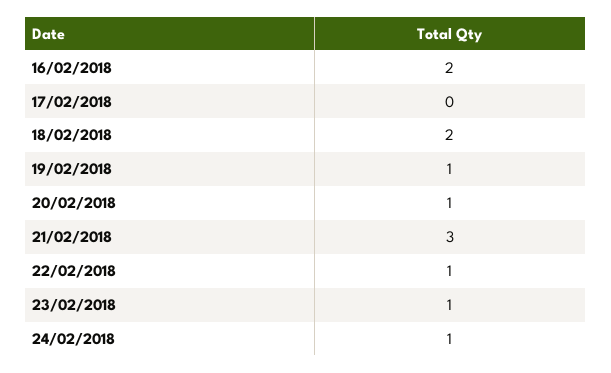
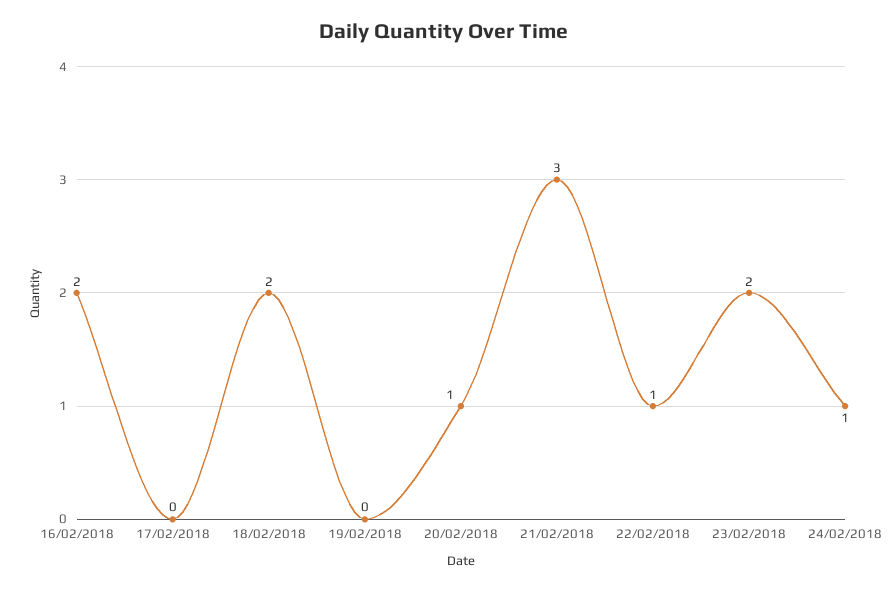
  {
    "16/02/2018": 2,
    "17/02/2018": 0,
    "18/02/2018": 2,
-   "19/02/2018": 1,
+   "19/02/2018": 0,
    "20/02/2018": 1,
    "21/02/2018": 3,
    "22/02/2018": 1,
-   "23/02/2018": 1,
+   "23/02/2018": 2,
    "24/02/2018": 1
  }

